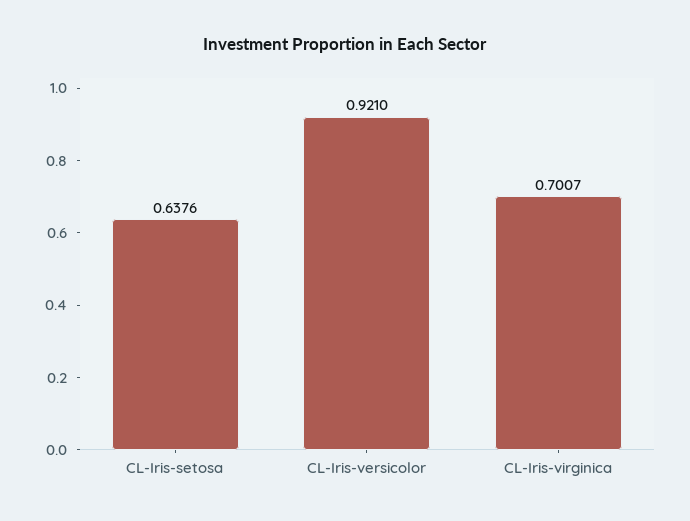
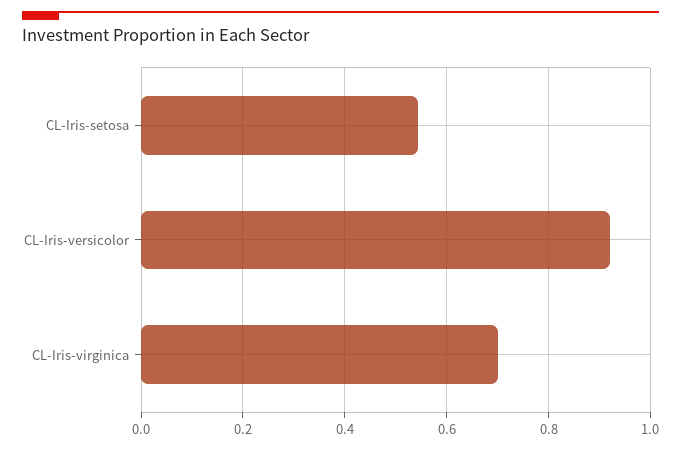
  {
-   "CL-Iris-setosa": 0.6376,
+   "CL-Iris-setosa": 0.54,
    "CL-Iris-versicolor": 0.921,
    "CL-Iris-virginica": 0.7007
  }

